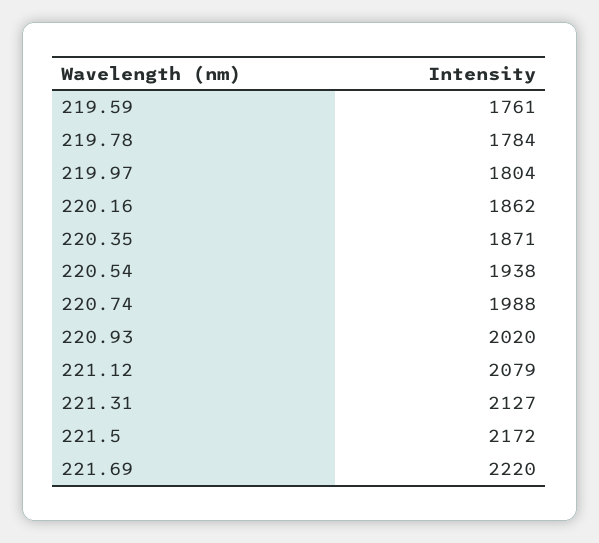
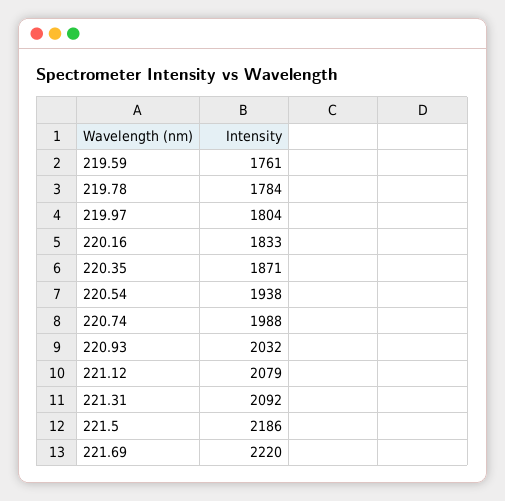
  {
    "219.59": 1761,
    "219.78": 1784,
    "219.97": 1804,
-   "220.16": 1862,
+   "220.16": 1833,
    "220.35": 1871,
    "220.54": 1938,
    "220.74": 1988,
-   "220.93": 2020,
+   "220.93": 2032,
    "221.12": 2079,
-   "221.31": 2127,
+   "221.31": 2092,
-   "221.5": 2172,
+   "221.5": 2186,
    "221.69": 2220
  }

